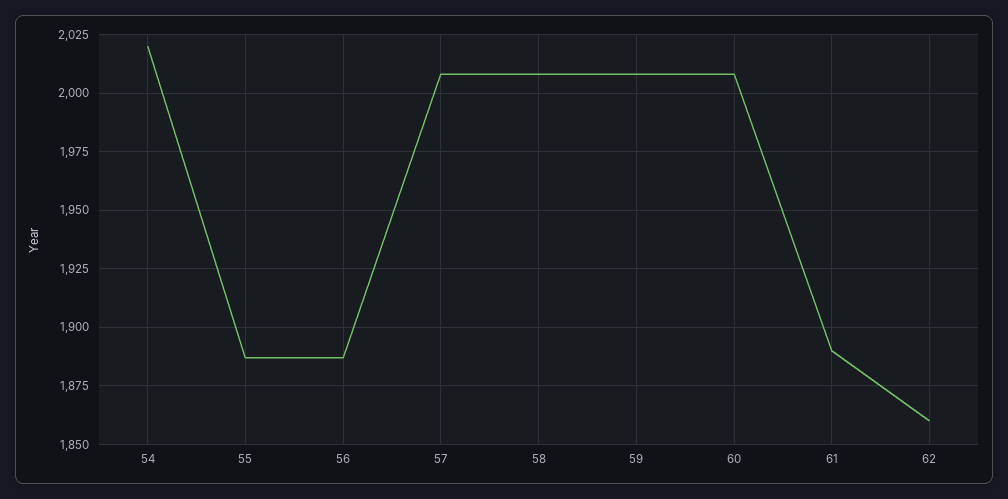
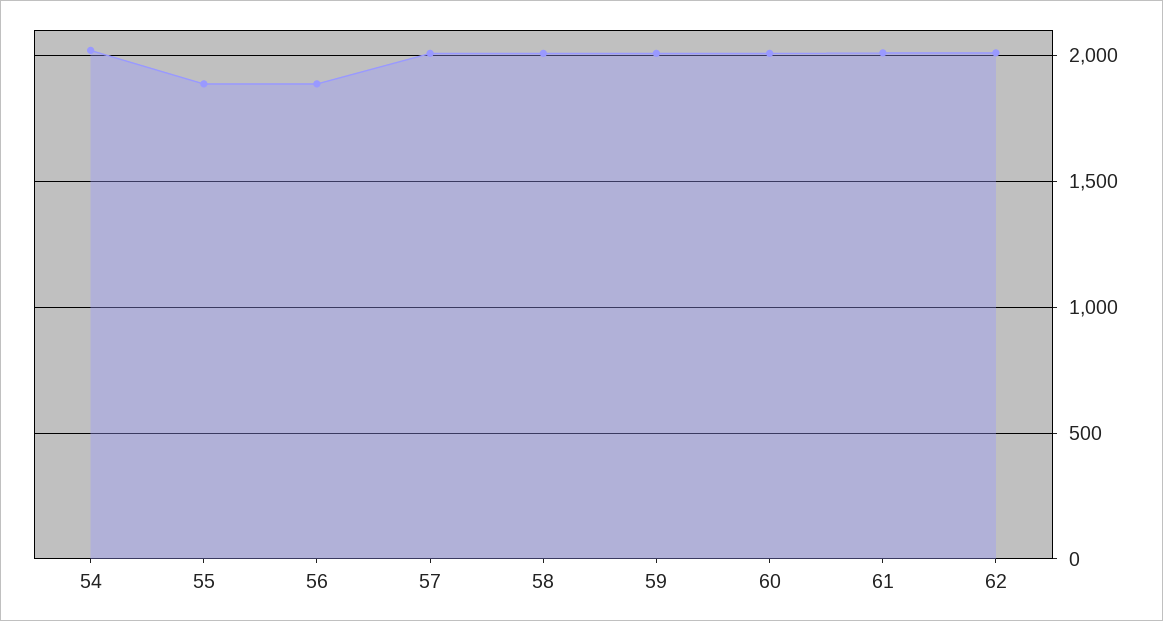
  {
    "54": 2020,
    "55": 1885,
    "56": 1885,
    "57": 2010,
    "58": 2010,
    "59": 2010,
    "60": 2010,
-   "61": 1890,
+   "61": 2000,
-   "62": 1860
+   "62": 2000
  }

